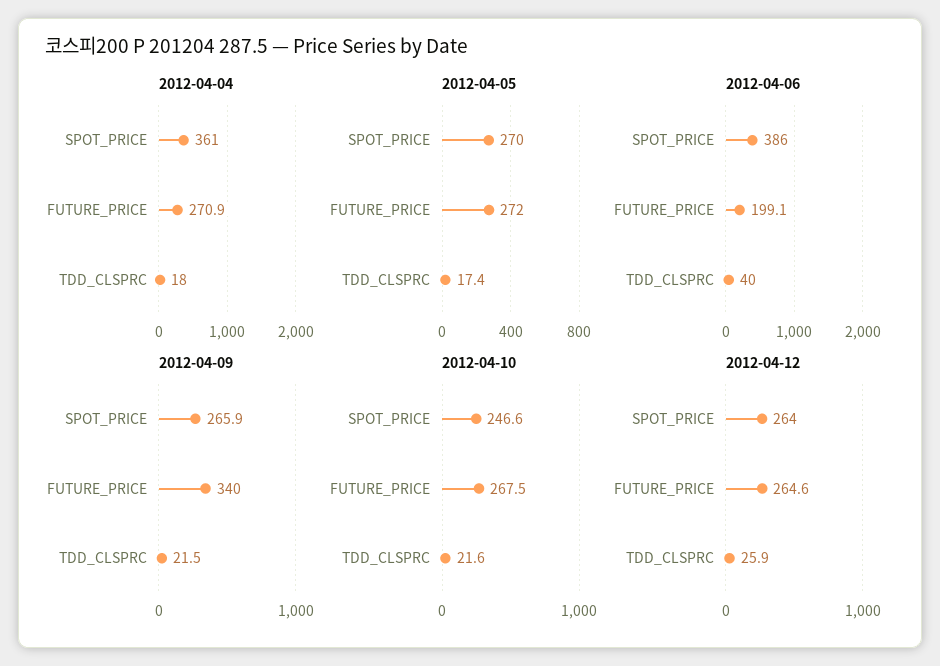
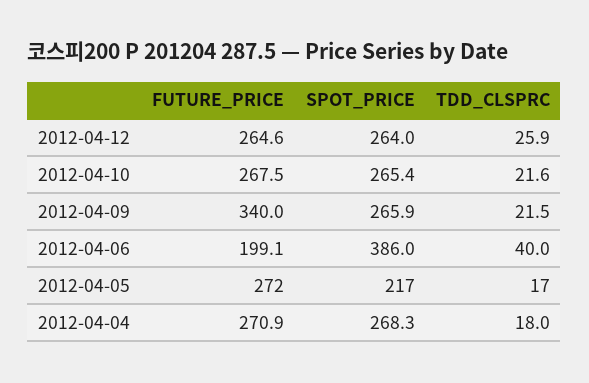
  {
    "2012-04-04": {
-     "SPOT_PRICE": 361,
+     "SPOT_PRICE": 268.3,
      "FUTURE_PRICE": 270.9,
      "TDD_CLSPRC": 18
    },
    "2012-04-05": {
-     "SPOT_PRICE": 270,
+     "SPOT_PRICE": 217,
      "FUTURE_PRICE": 272,
      "TDD_CLSPRC": 17.4
    },
    "2012-04-06": {
      "SPOT_PRICE": 386,
      "FUTURE_PRICE": 199.1,
      "TDD_CLSPRC": 40
    },
    "2012-04-09": {
      "SPOT_PRICE": 265.9,
      "FUTURE_PRICE": 340,
      "TDD_CLSPRC": 21.5
    },
    "2012-04-10": {
-     "SPOT_PRICE": 246.6,
+     "SPOT_PRICE": 265.4,
      "FUTURE_PRICE": 267.5,
      "TDD_CLSPRC": 21.6
    },
    "2012-04-12": {
      "SPOT_PRICE": 264,
      "FUTURE_PRICE": 264.6,
      "TDD_CLSPRC": 25.9
    }
  }

